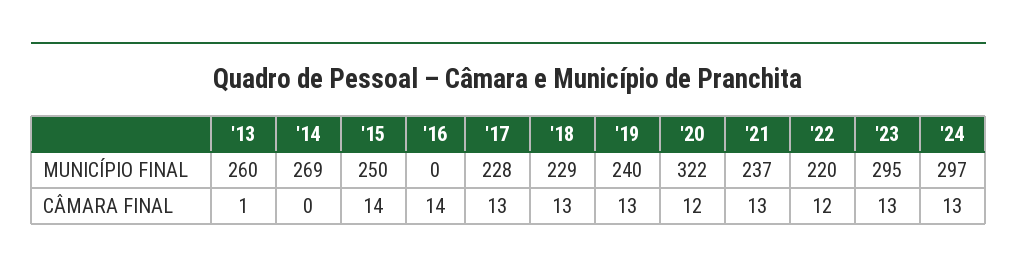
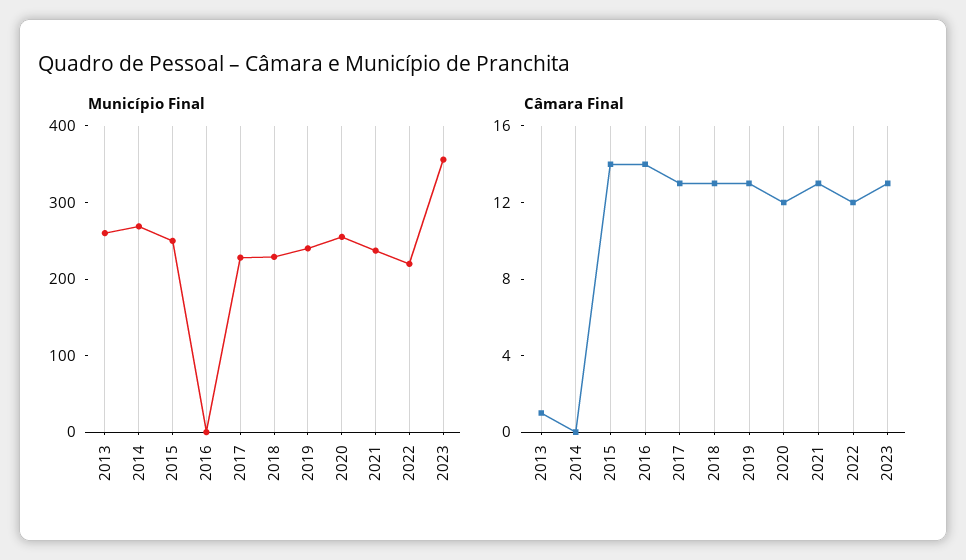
  {
    "MUNICÍPIO FINAL": {
      "'13": 260,
      "'14": 269,
      "'15": 250,
      "'16": 0,
      "'17": 228,
      "'18": 229,
      "'19": 240,
-     "'20": 322,
+     "'20": 260,
      "'21": 237,
      "'22": 220,
-     "'23": 295,
+     "'23": 360
-     "'24": 297
    },
    "CÂMARA FINAL": {
      "'13": 1,
      "'14": 0,
      "'15": 14,
      "'16": 14,
      "'17": 13,
      "'18": 13,
      "'19": 13,
      "'20": 12,
      "'21": 13,
      "'22": 12,
-     "'23": 13,
+     "'23": 13
-     "'24": 13
    }
  }

